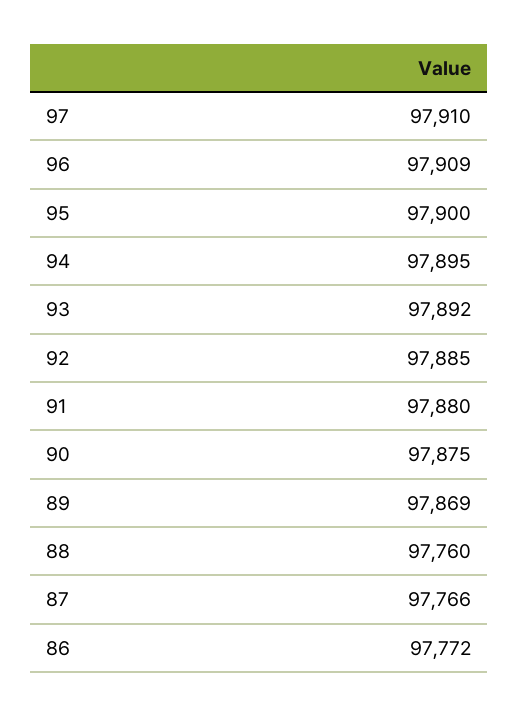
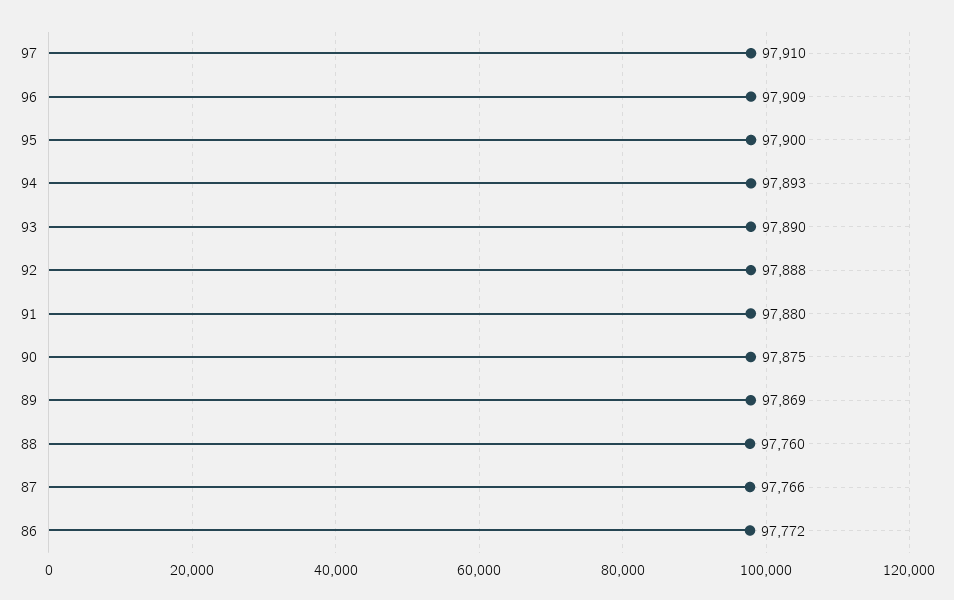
  {
    "97": 97910,
    "96": 97909,
    "95": 97900,
-   "94": 97895,
+   "94": 97893,
-   "93": 97892,
+   "93": 97890,
-   "92": 97885,
+   "92": 97888,
    "91": 97880,
    "90": 97875,
    "89": 97869,
    "88": 97760,
    "87": 97766,
    "86": 97772
  }

